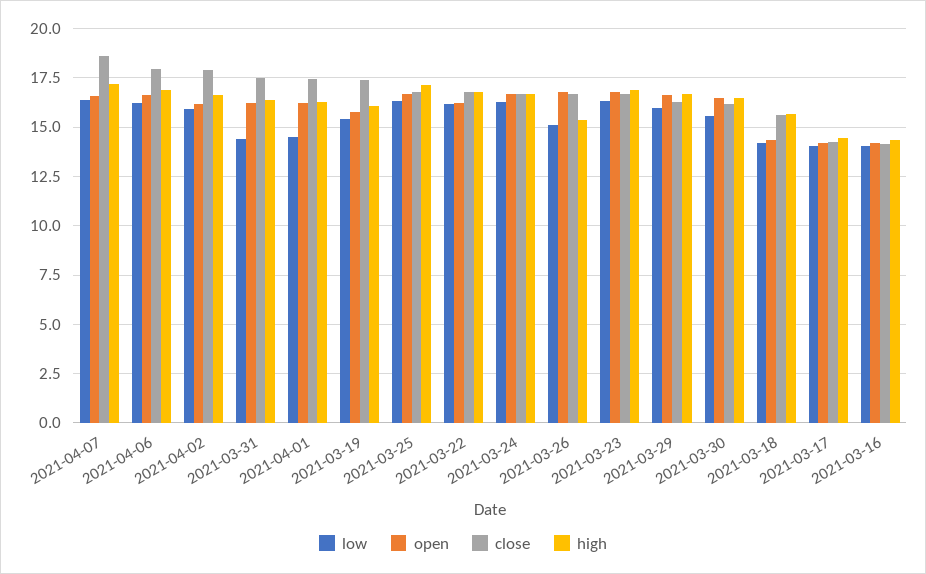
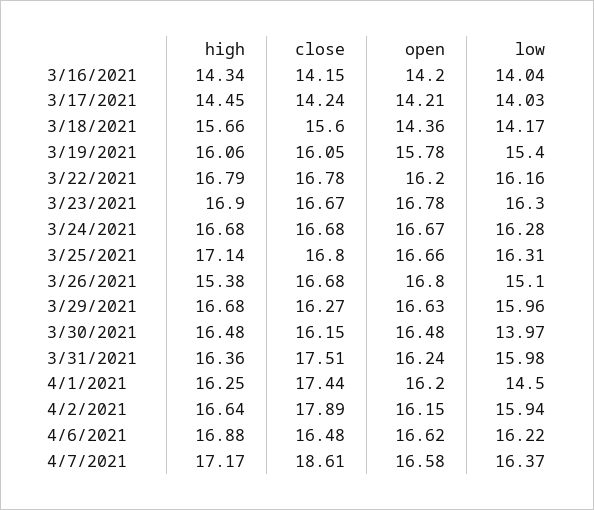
  {
    "low": {
      "2021-04-07": 16.37,
      "2021-04-06": 16.22,
      "2021-04-02": 15.94,
-     "2021-03-31": 14.5,
+     "2021-03-31": 15.98,
      "2021-04-01": 14.5,
      "2021-03-19": 15.4,
      "2021-03-25": 16.31,
      "2021-03-22": 16.16,
      "2021-03-24": 16.28,
      "2021-03-26": 15.1,
      "2021-03-23": 16.3,
      "2021-03-29": 15.96,
-     "2021-03-30": 15.5,
+     "2021-03-30": 13.97,
      "2021-03-18": 14.17,
      "2021-03-17": 14.03,
      "2021-03-16": 14.04
    },
    "open": {
      "2021-04-07": 16.58,
      "2021-04-06": 16.62,
      "2021-04-02": 16.15,
      "2021-03-31": 16.24,
      "2021-04-01": 16.2,
      "2021-03-19": 15.78,
      "2021-03-25": 16.66,
      "2021-03-22": 16.2,
      "2021-03-24": 16.67,
      "2021-03-26": 16.8,
      "2021-03-23": 16.78,
      "2021-03-29": 16.63,
      "2021-03-30": 16.48,
      "2021-03-18": 14.36,
      "2021-03-17": 14.21,
      "2021-03-16": 14.2
    },
    "close": {
      "2021-04-07": 18.61,
-     "2021-04-06": 18,
+     "2021-04-06": 16.48,
      "2021-04-02": 17.89,
      "2021-03-31": 17.51,
      "2021-04-01": 17.44,
-     "2021-03-19": 17.5,
+     "2021-03-19": 16.05,
      "2021-03-25": 16.8,
      "2021-03-22": 16.78,
      "2021-03-24": 16.68,
      "2021-03-26": 16.68,
      "2021-03-23": 16.67,
      "2021-03-29": 16.27,
      "2021-03-30": 16.15,
      "2021-03-18": 15.6,
      "2021-03-17": 14.24,
      "2021-03-16": 14.15
    },
    "high": {
      "2021-04-07": 17.17,
      "2021-04-06": 16.88,
      "2021-04-02": 16.64,
      "2021-03-31": 16.36,
      "2021-04-01": 16.25,
      "2021-03-19": 16.06,
      "2021-03-25": 17.14,
      "2021-03-22": 16.79,
      "2021-03-24": 16.68,
      "2021-03-26": 15.38,
      "2021-03-23": 16.9,
      "2021-03-29": 16.68,
      "2021-03-30": 16.48,
      "2021-03-18": 15.66,
      "2021-03-17": 14.45,
      "2021-03-16": 14.34
    }
  }

